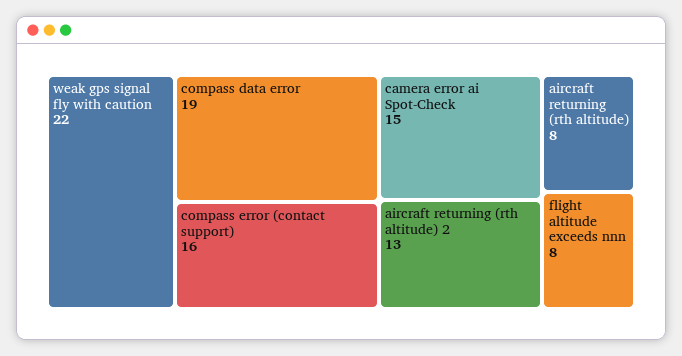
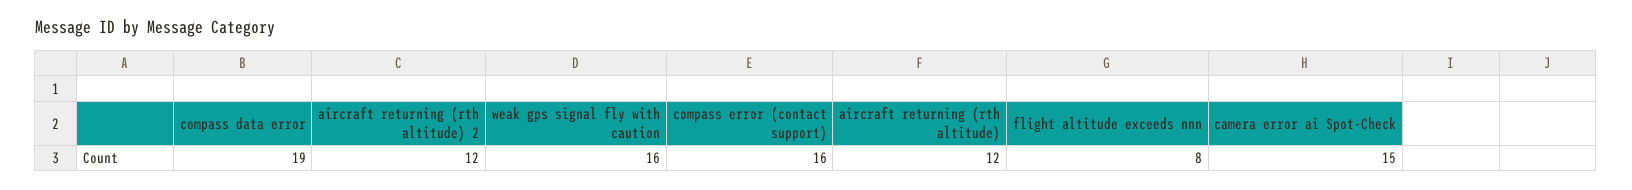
  {
-   "weak gps signal fly with caution": 22,
+   "weak gps signal fly with caution": 16,
    "compass data error": 19,
    "compass error (contact support)": 16,
    "camera error ai Spot-Check": 15,
-   "aircraft returning (rth altitude) 2": 13,
+   "aircraft returning (rth altitude) 2": 12,
-   "aircraft returning (rth altitude)": 8,
+   "aircraft returning (rth altitude)": 12,
    "flight altitude exceeds nnn": 8
  }

